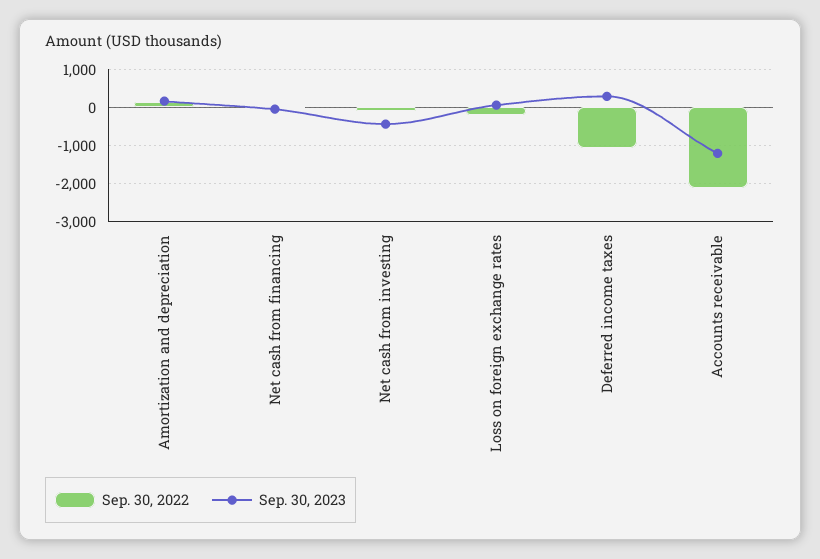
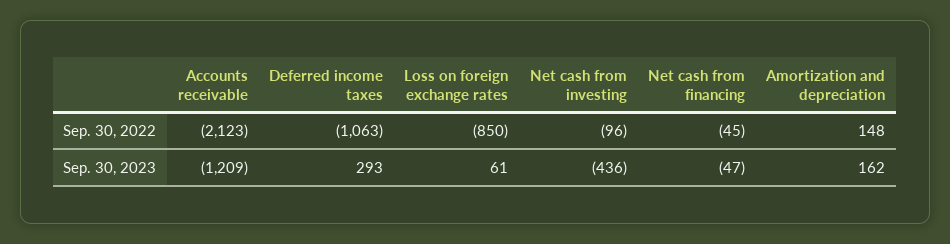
  {
    "Sep. 30, 2022": {
      "Amortization and depreciation": 148,
      "Net cash from financing": -45,
      "Net cash from investing": -96,
-     "Loss on foreign exchange rates": -200,
+     "Loss on foreign exchange rates": -850,
      "Deferred income taxes": -1063,
      "Accounts receivable": -2123
    },
    "Sep. 30, 2023": {
      "Amortization and depreciation": 162,
      "Net cash from financing": -47,
      "Net cash from investing": -436,
      "Loss on foreign exchange rates": 61,
      "Deferred income taxes": 293,
      "Accounts receivable": -1209
    }
  }

